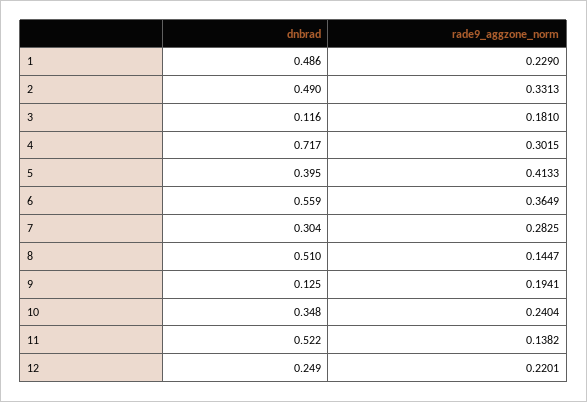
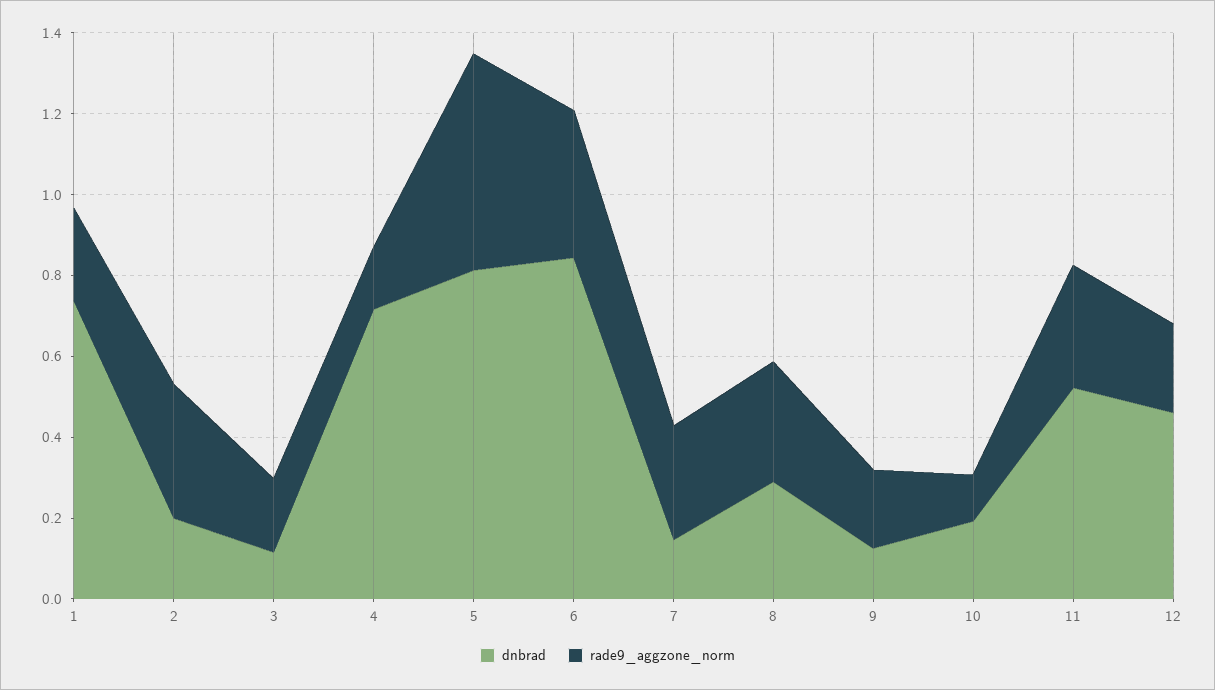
  {
    "dnbrad": {
-     "1": 0.486,
+     "1": 0.75,
-     "2": 0.49,
+     "2": 0.2,
      "3": 0.116,
      "4": 0.717,
-     "5": 0.395,
+     "5": 0.8,
-     "6": 0.559,
+     "6": 0.85,
-     "7": 0.304,
+     "7": 0.15,
-     "8": 0.51,
+     "8": 0.3,
      "9": 0.125,
-     "10": 0.348,
+     "10": 0.2,
      "11": 0.522,
-     "12": 0.249
+     "12": 0.45
    },
    "rade9_aggzone_norm": {
      "1": 0.229,
      "2": 0.3313,
      "3": 0.181,
-     "4": 0.3015,
+     "4": 0.15,
-     "5": 0.4133,
+     "5": 0.55,
      "6": 0.3649,
      "7": 0.2825,
-     "8": 0.1447,
+     "8": 0.3,
      "9": 0.1941,
-     "10": 0.2404,
+     "10": 0.1,
-     "11": 0.1382,
+     "11": 0.3,
      "12": 0.2201
    }
  }

